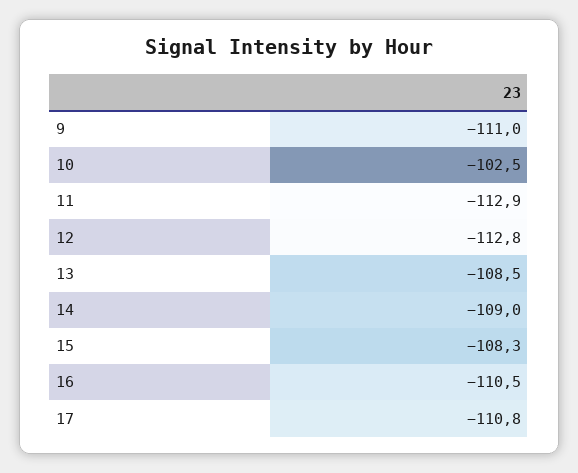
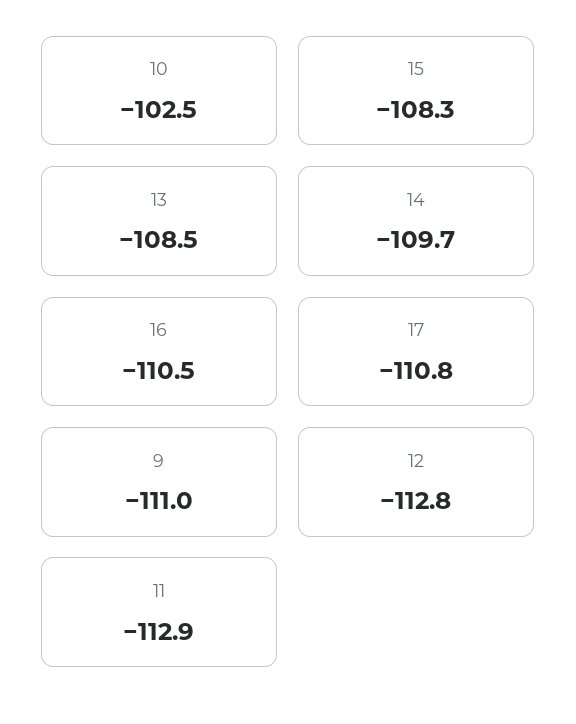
  {
    "9": -111,
    "10": -102.5,
    "11": -112.9,
    "12": -112.8,
    "13": -108.5,
-   "14": -109,
+   "14": -109.7,
    "15": -108.3,
    "16": -110.5,
    "17": -110.8
  }

